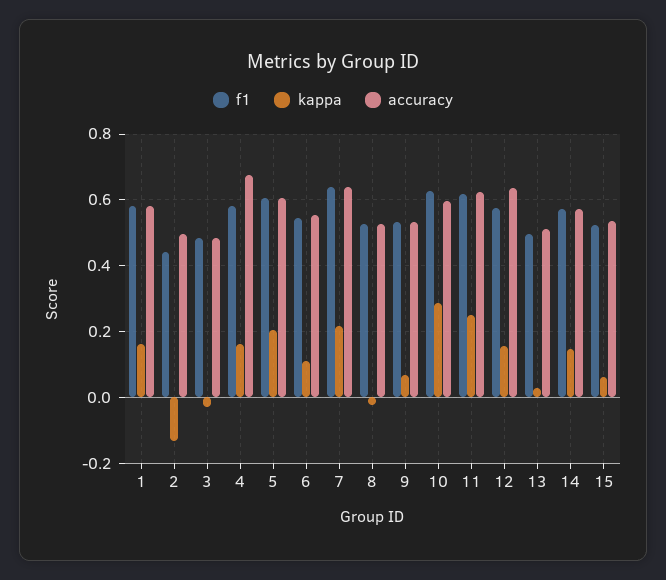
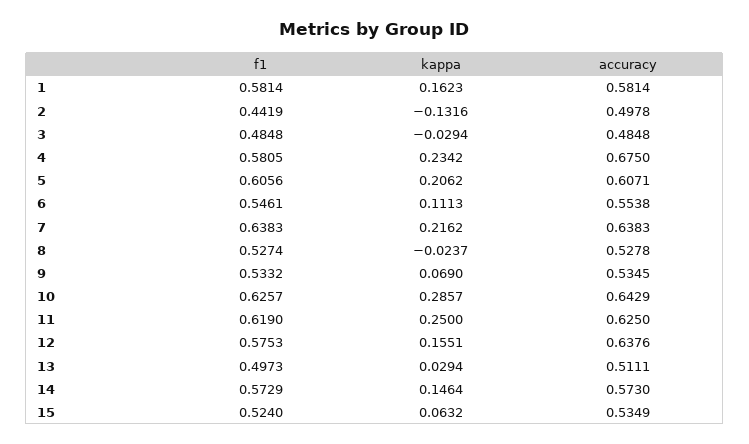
  {
    "f1": {
      "1": 0.5814,
      "2": 0.4419,
      "3": 0.4848,
      "4": 0.5805,
      "5": 0.6056,
      "6": 0.5461,
      "7": 0.6383,
      "8": 0.5274,
      "9": 0.5332,
      "10": 0.6257,
      "11": 0.619,
      "12": 0.5753,
      "13": 0.4973,
      "14": 0.5729,
      "15": 0.524
    },
    "kappa": {
      "1": 0.1623,
      "2": -0.1316,
      "3": -0.0294,
-     "4": 0.16,
+     "4": 0.2342,
      "5": 0.2062,
      "6": 0.1113,
      "7": 0.2162,
      "8": -0.0237,
      "9": 0.069,
      "10": 0.2857,
      "11": 0.25,
      "12": 0.1551,
      "13": 0.0294,
      "14": 0.1464,
      "15": 0.0632
    },
    "accuracy": {
      "1": 0.5814,
      "2": 0.4978,
      "3": 0.4848,
      "4": 0.675,
      "5": 0.6071,
      "6": 0.5538,
      "7": 0.6383,
      "8": 0.5278,
      "9": 0.5345,
-     "10": 0.6,
+     "10": 0.6429,
      "11": 0.625,
      "12": 0.6376,
      "13": 0.5111,
      "14": 0.573,
      "15": 0.5349
    }
  }

